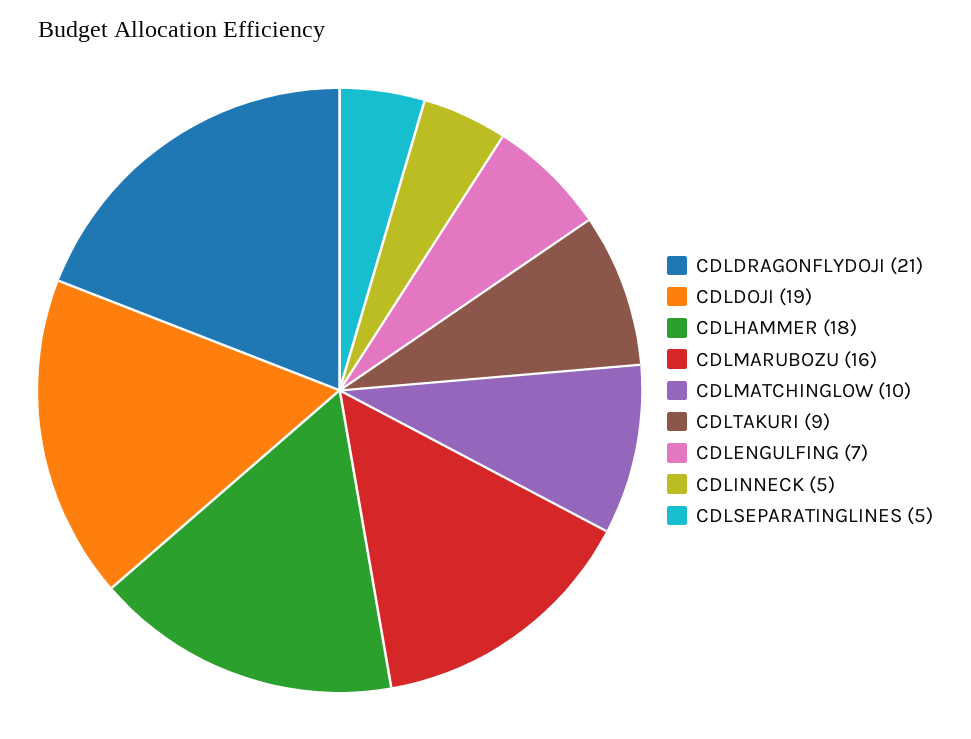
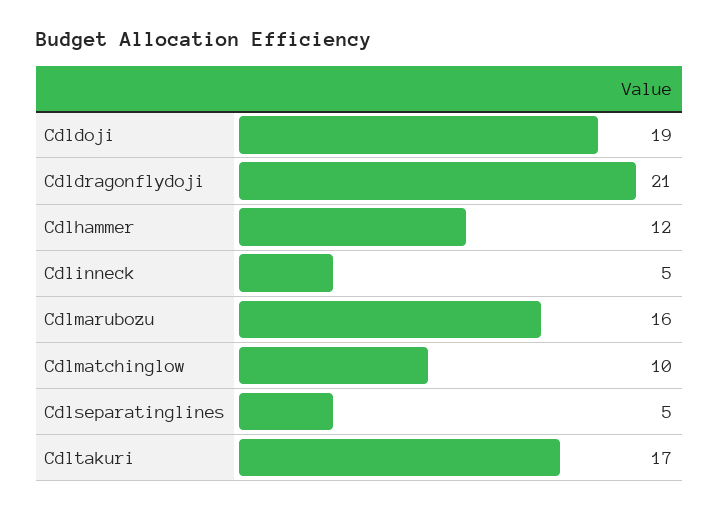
  {
    "CDLDRAGONFLYDOJI": 21,
    "CDLDOJI": 19,
-   "CDLHAMMER": 18,
+   "CDLHAMMER": 12,
    "CDLMARUBOZU": 16,
    "CDLMATCHINGLOW": 10,
-   "CDLTAKURI": 9,
+   "CDLTAKURI": 17,
-   "CDLENGULFING": 7,
    "CDLINNECK": 5,
    "CDLSEPARATINGLINES": 5
  }

